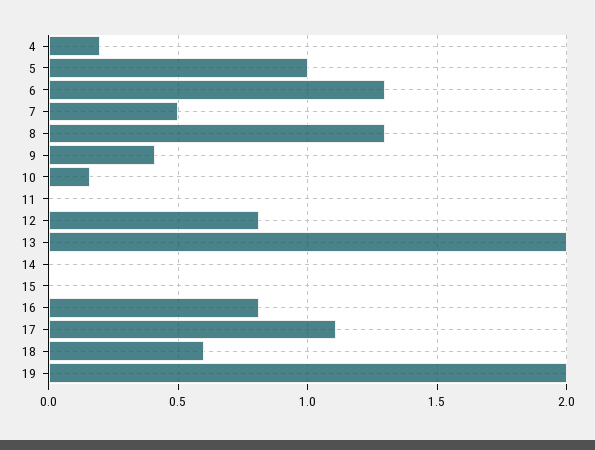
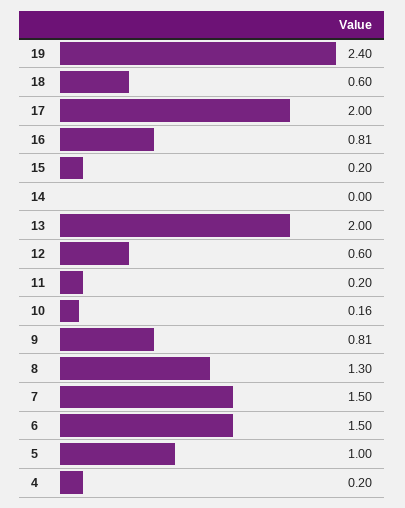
  {
    "4": 0.2,
    "5": 1,
-   "6": 1.3,
+   "6": 1.5,
-   "7": 0.5,
+   "7": 1.5,
    "8": 1.3,
-   "9": 0.4,
+   "9": 0.81,
    "10": 0.16,
-   "11": 0,
+   "11": 0.2,
-   "12": 0.8,
+   "12": 0.6,
    "13": 2,
    "14": 0,
-   "15": 0,
+   "15": 0.2,
    "16": 0.81,
-   "17": 1.1,
+   "17": 2,
    "18": 0.6,
-   "19": 2
+   "19": 2.4
  }

